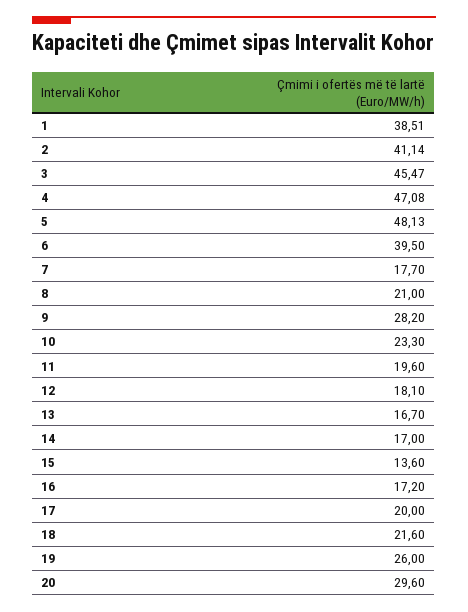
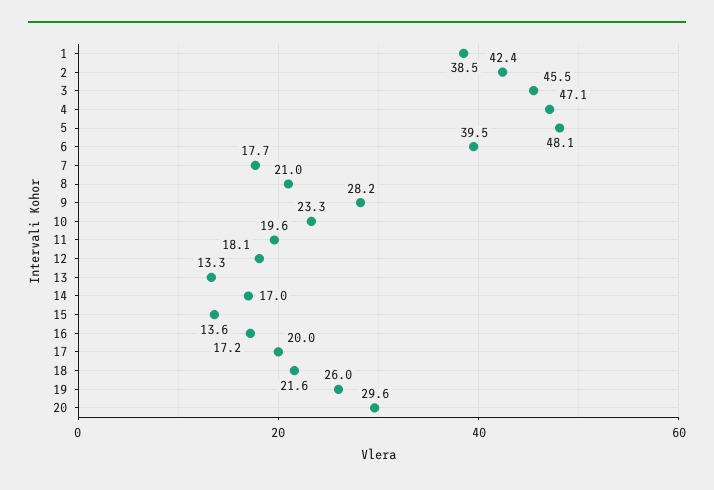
  {
    "1": 38.51,
-   "2": 41.14,
+   "2": 42.4,
    "3": 45.47,
    "4": 47.08,
    "5": 48.13,
    "6": 39.5,
    "7": 17.7,
    "8": 21,
    "9": 28.2,
    "10": 23.3,
    "11": 19.6,
    "12": 18.1,
-   "13": 16.7,
+   "13": 13.3,
    "14": 17,
    "15": 13.6,
    "16": 17.2,
    "17": 20,
    "18": 21.6,
    "19": 26,
    "20": 29.6
  }

